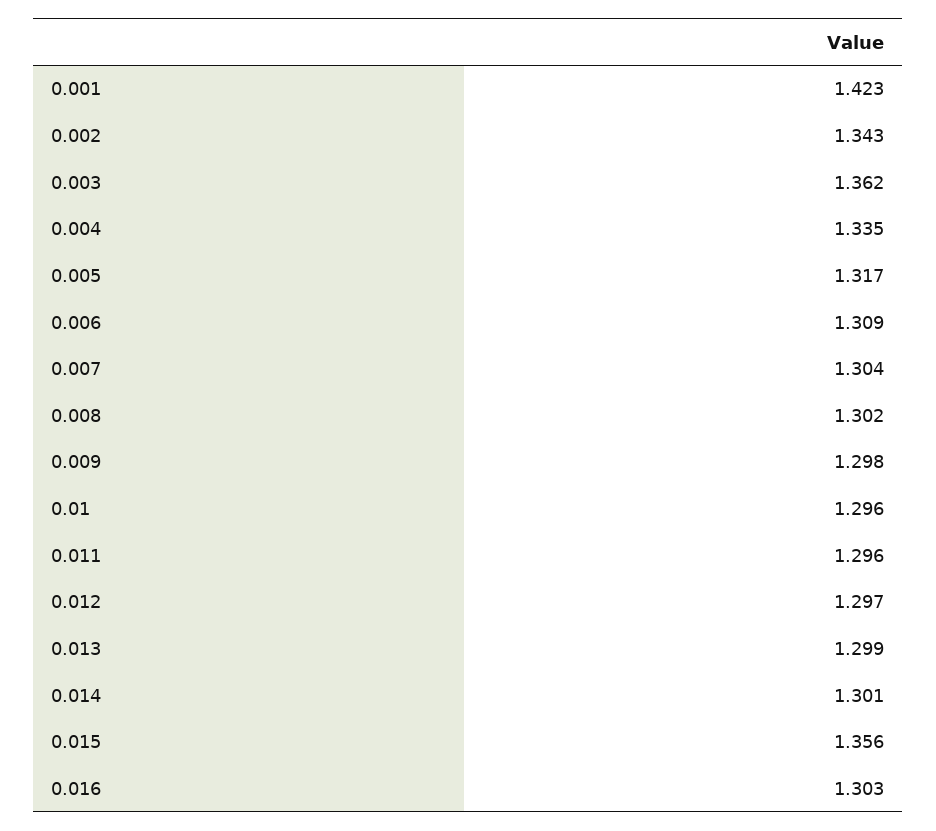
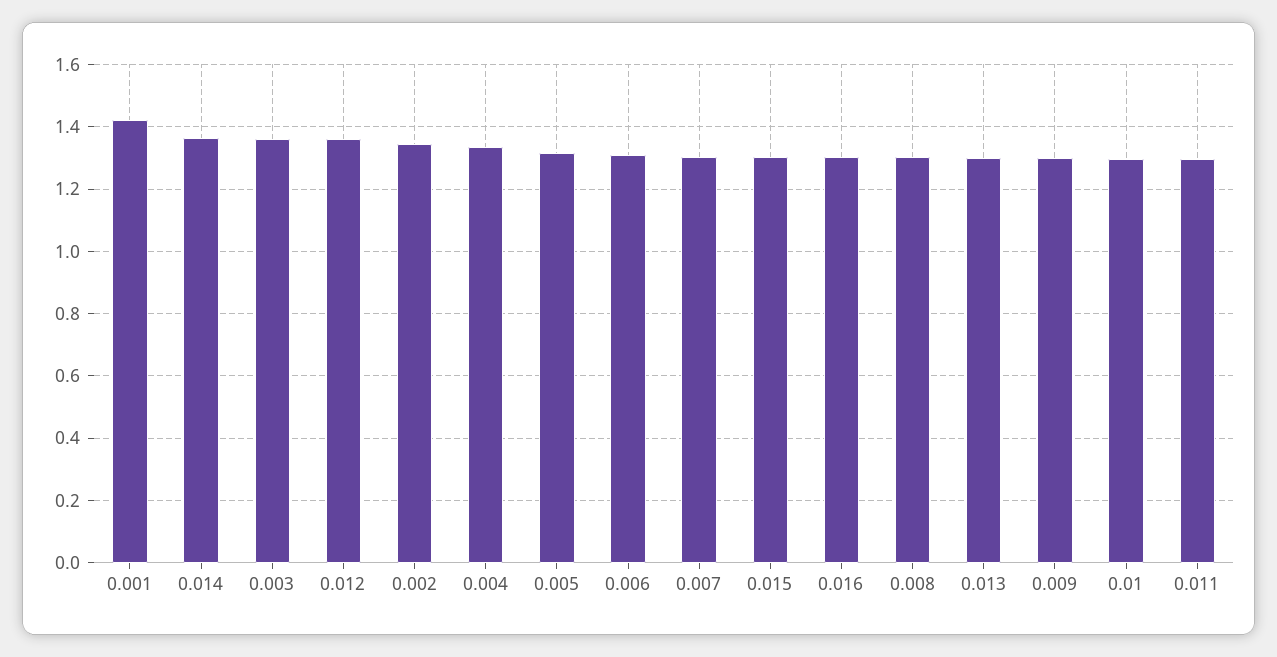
  {
    "0.001": 1.423,
    "0.002": 1.343,
    "0.003": 1.362,
    "0.004": 1.335,
    "0.005": 1.317,
    "0.006": 1.309,
    "0.007": 1.304,
    "0.008": 1.302,
    "0.009": 1.298,
    "0.01": 1.296,
    "0.011": 1.296,
-   "0.012": 1.297,
+   "0.012": 1.36,
    "0.013": 1.299,
-   "0.014": 1.301,
+   "0.014": 1.36,
-   "0.015": 1.356,
+   "0.015": 1.3,
    "0.016": 1.303
  }

